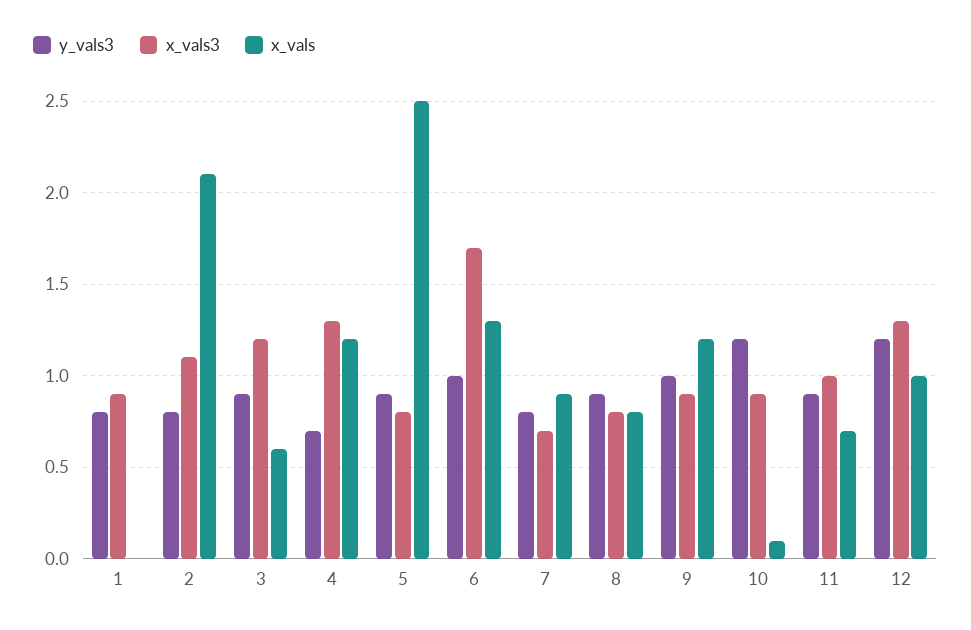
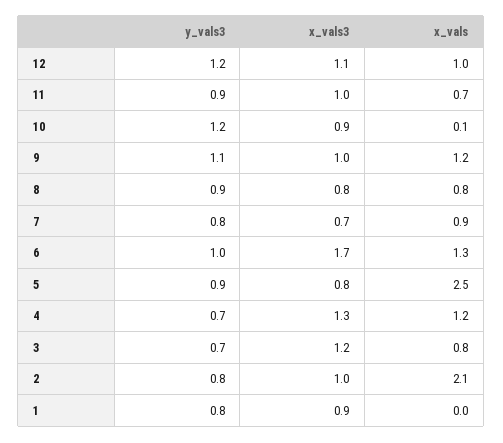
  {
    "y_vals3": {
      "1": 0.8,
      "2": 0.8,
-     "3": 0.9,
+     "3": 0.7,
      "4": 0.7,
      "5": 0.9,
      "6": 1,
      "7": 0.8,
      "8": 0.9,
-     "9": 1,
+     "9": 1.1,
      "10": 1.2,
      "11": 0.9,
      "12": 1.2
    },
    "x_vals3": {
      "1": 0.9,
-     "2": 1.1,
+     "2": 1,
      "3": 1.2,
      "4": 1.3,
      "5": 0.8,
      "6": 1.7,
      "7": 0.7,
      "8": 0.8,
-     "9": 0.9,
+     "9": 1,
      "10": 0.9,
      "11": 1,
-     "12": 1.3
+     "12": 1.1
    },
    "x_vals": {
      "1": 0,
      "2": 2.1,
-     "3": 0.6,
+     "3": 0.8,
      "4": 1.2,
      "5": 2.5,
      "6": 1.3,
      "7": 0.9,
      "8": 0.8,
      "9": 1.2,
      "10": 0.1,
      "11": 0.7,
      "12": 1
    }
  }

